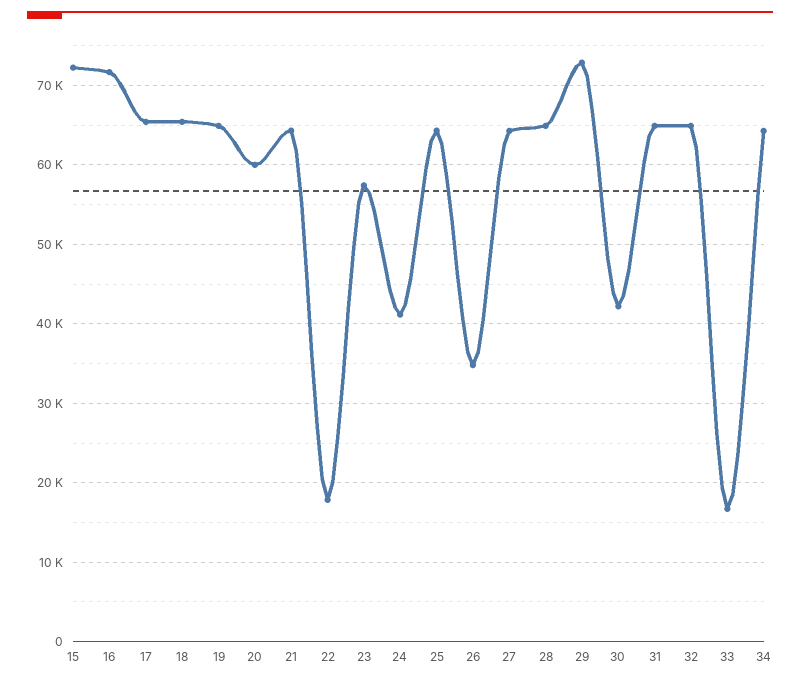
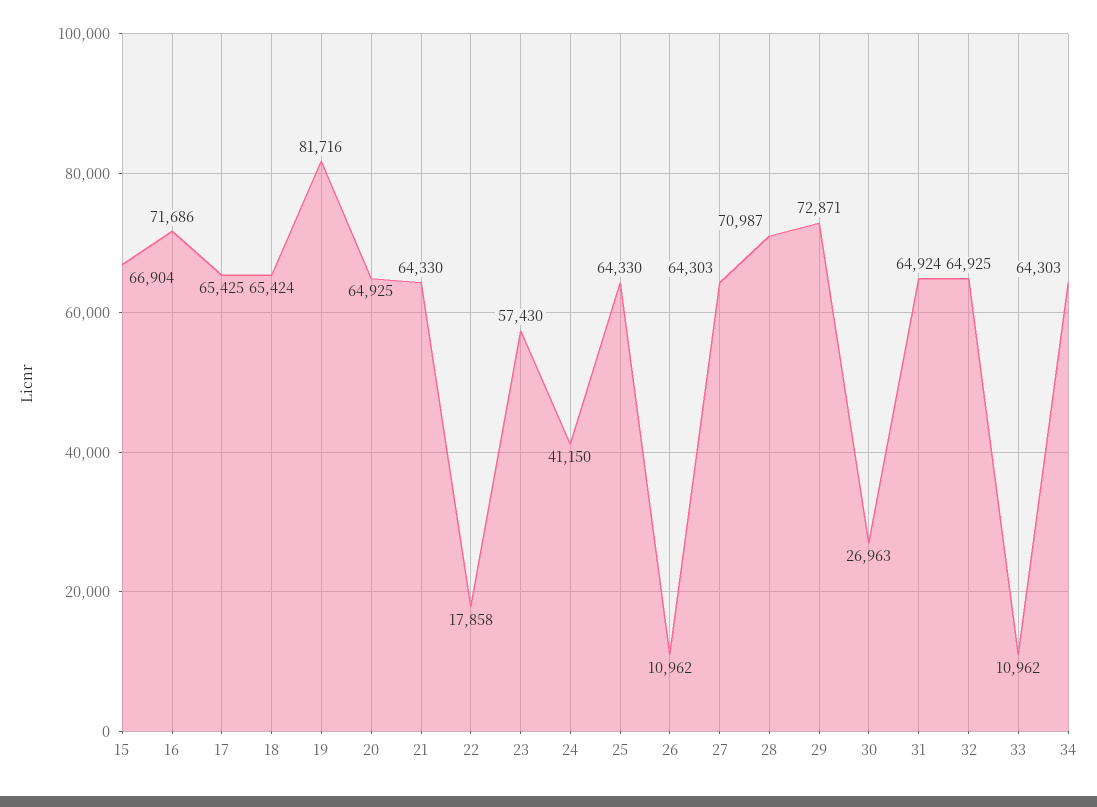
  {
-   "15": 72000,
+   "15": 66904,
    "16": 71686,
    "17": 65425,
    "18": 65424,
-   "19": 65000,
+   "19": 81716,
-   "20": 60000,
+   "20": 64925,
    "21": 64330,
    "22": 17858,
    "23": 57430,
    "24": 41150,
    "25": 64330,
-   "26": 35000,
+   "26": 10962,
    "27": 64303,
-   "28": 65000,
+   "28": 70987,
    "29": 72871,
-   "30": 42000,
+   "30": 26963,
    "31": 64924,
    "32": 64925,
-   "33": 17000,
+   "33": 10962,
    "34": 64303
  }

